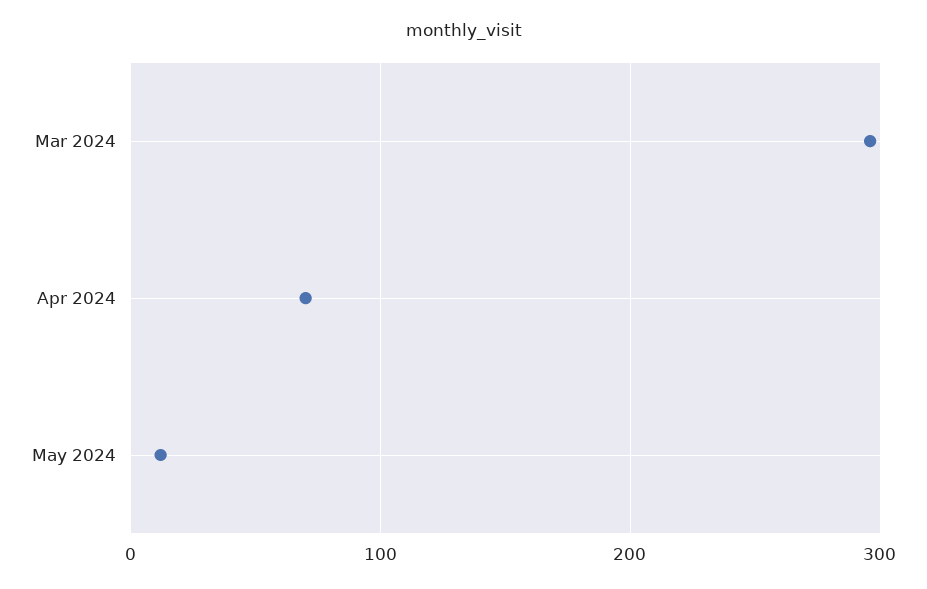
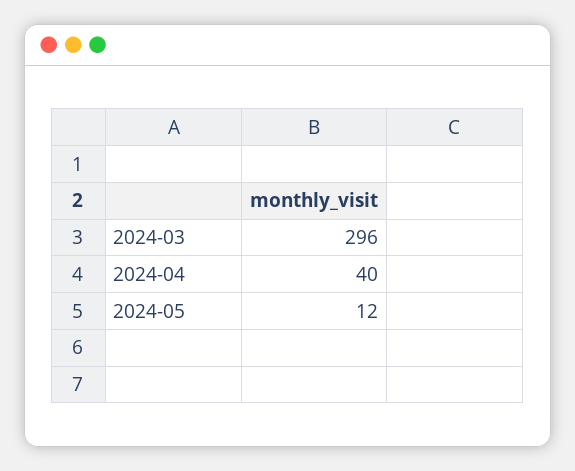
  {
    "Mar 2024": 296,
-   "Apr 2024": 70,
+   "Apr 2024": 40,
    "May 2024": 12
  }

